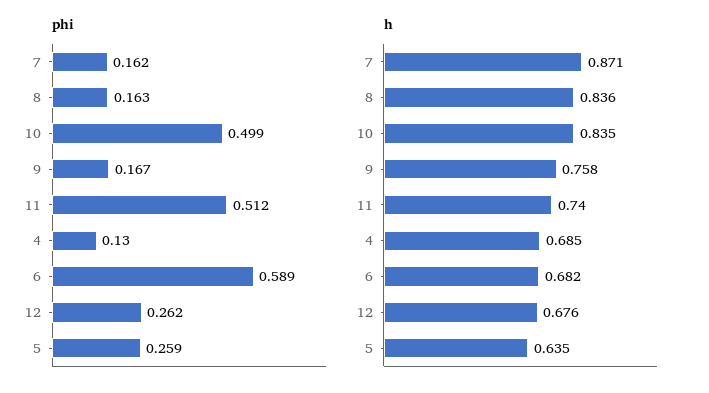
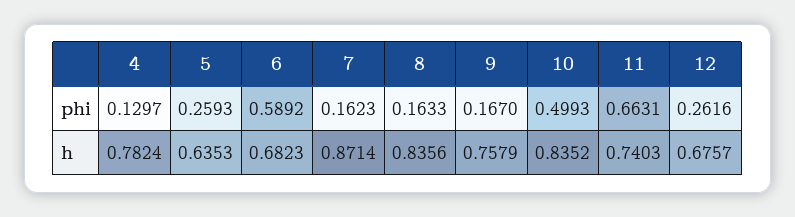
  {
    "phi": {
      "7": 0.1623,
      "8": 0.1633,
      "10": 0.4993,
      "9": 0.167,
-     "11": 0.512,
+     "11": 0.6631,
      "4": 0.1297,
      "6": 0.5892,
      "12": 0.2616,
      "5": 0.2593
    },
    "h": {
      "7": 0.8714,
      "8": 0.8356,
      "10": 0.8352,
      "9": 0.7579,
      "11": 0.7403,
-     "4": 0.685,
+     "4": 0.7824,
      "6": 0.6823,
      "12": 0.6757,
      "5": 0.6353
    }
  }

